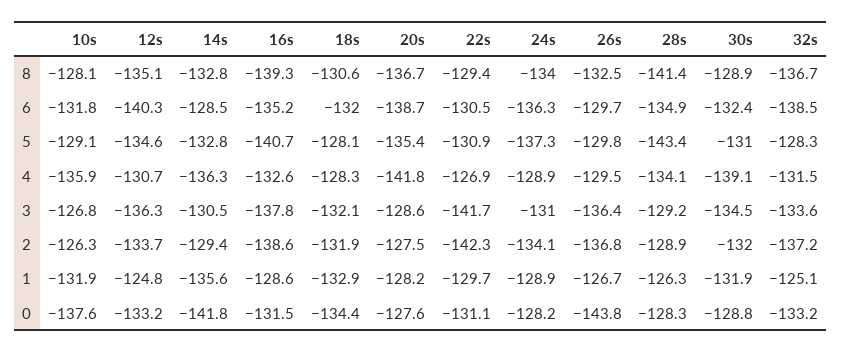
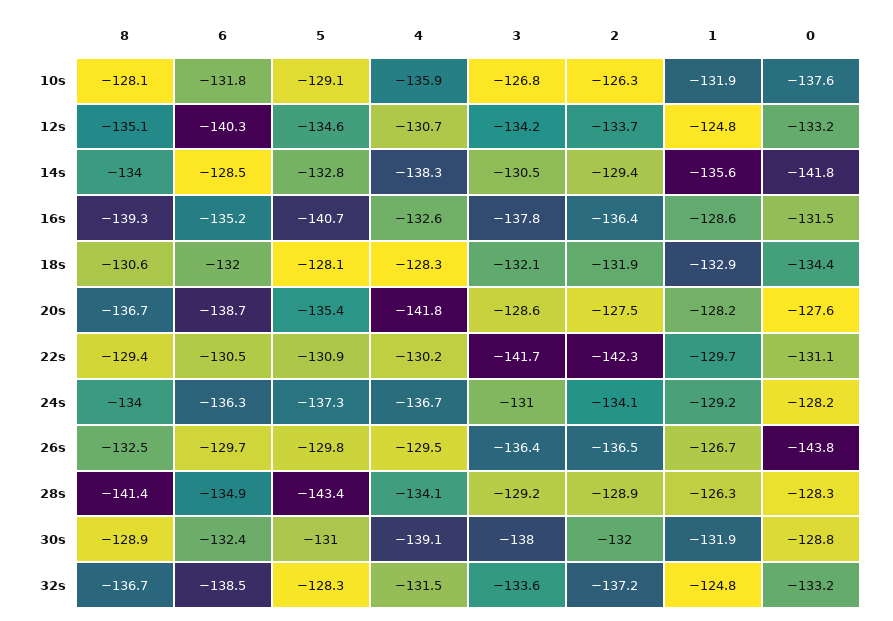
  {
    "10s": {
      "8": -128.1,
      "6": -131.8,
      "5": -129.1,
      "4": -135.9,
      "3": -126.8,
      "2": -126.3,
      "1": -131.9,
      "0": -137.6
    },
    "12s": {
      "8": -135.1,
      "6": -140.3,
      "5": -134.6,
      "4": -130.7,
-     "3": -136.3,
+     "3": -134.2,
      "2": -133.7,
      "1": -124.8,
      "0": -133.2
    },
    "14s": {
-     "8": -132.8,
+     "8": -134,
      "6": -128.5,
      "5": -132.8,
-     "4": -136.3,
+     "4": -138.3,
      "3": -130.5,
      "2": -129.4,
      "1": -135.6,
      "0": -141.8
    },
    "16s": {
      "8": -139.3,
      "6": -135.2,
      "5": -140.7,
      "4": -132.6,
      "3": -137.8,
-     "2": -138.6,
+     "2": -136.4,
      "1": -128.6,
      "0": -131.5
    },
    "18s": {
      "8": -130.6,
      "6": -132,
      "5": -128.1,
      "4": -128.3,
      "3": -132.1,
      "2": -131.9,
      "1": -132.9,
      "0": -134.4
    },
    "20s": {
      "8": -136.7,
      "6": -138.7,
      "5": -135.4,
      "4": -141.8,
      "3": -128.6,
      "2": -127.5,
      "1": -128.2,
      "0": -127.6
    },
    "22s": {
      "8": -129.4,
      "6": -130.5,
      "5": -130.9,
-     "4": -126.9,
+     "4": -130.2,
      "3": -141.7,
      "2": -142.3,
      "1": -129.7,
      "0": -131.1
    },
    "24s": {
      "8": -134,
      "6": -136.3,
      "5": -137.3,
-     "4": -128.9,
+     "4": -136.7,
      "3": -131,
      "2": -134.1,
-     "1": -128.9,
+     "1": -129.2,
      "0": -128.2
    },
    "26s": {
      "8": -132.5,
      "6": -129.7,
      "5": -129.8,
      "4": -129.5,
      "3": -136.4,
-     "2": -136.8,
+     "2": -136.5,
      "1": -126.7,
      "0": -143.8
    },
    "28s": {
      "8": -141.4,
      "6": -134.9,
      "5": -143.4,
      "4": -134.1,
      "3": -129.2,
      "2": -128.9,
      "1": -126.3,
      "0": -128.3
    },
    "30s": {
      "8": -128.9,
      "6": -132.4,
      "5": -131,
      "4": -139.1,
-     "3": -134.5,
+     "3": -138,
      "2": -132,
      "1": -131.9,
      "0": -128.8
    },
    "32s": {
      "8": -136.7,
      "6": -138.5,
      "5": -128.3,
      "4": -131.5,
      "3": -133.6,
      "2": -137.2,
-     "1": -125.1,
+     "1": -124.8,
      "0": -133.2
    }
  }

